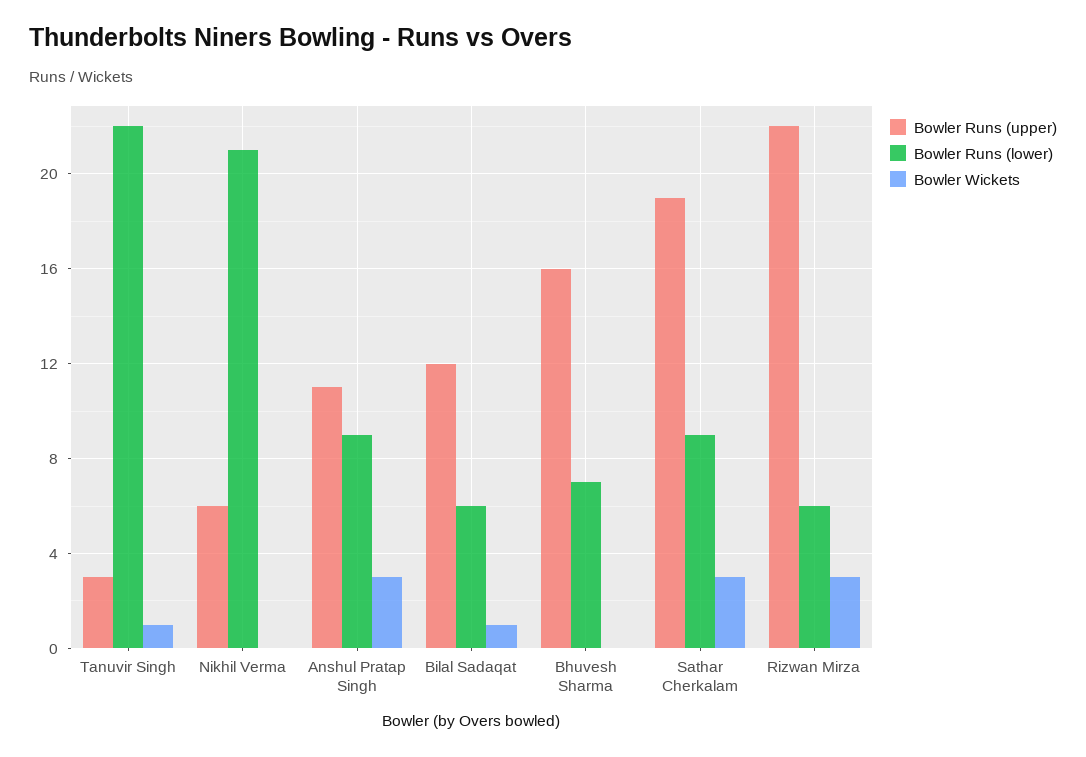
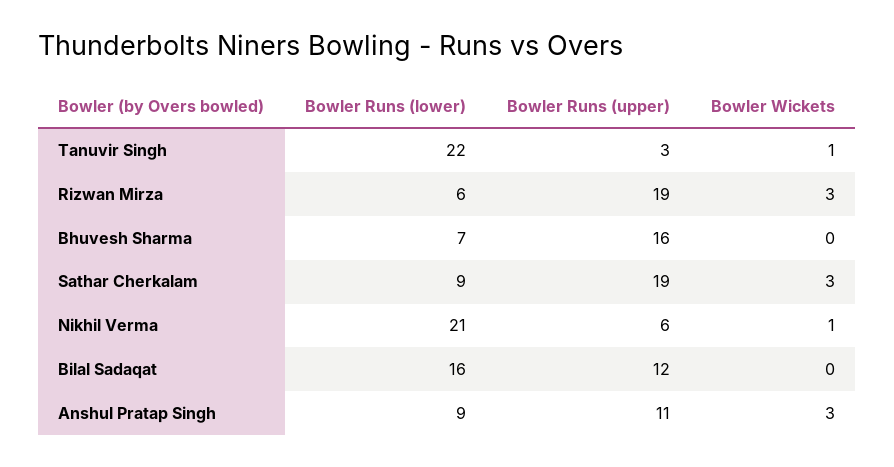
  {
    "Bowler Runs (upper)": {
      "Tanuvir Singh": 3,
      "Nikhil Verma": 6,
      "Anshul Pratap Singh": 11,
      "Bilal Sadaqat": 12,
      "Bhuvesh Sharma": 16,
      "Sathar Cherkalam": 19,
-     "Rizwan Mirza": 22
+     "Rizwan Mirza": 19
    },
    "Bowler Runs (lower)": {
      "Tanuvir Singh": 22,
      "Nikhil Verma": 21,
      "Anshul Pratap Singh": 9,
-     "Bilal Sadaqat": 6,
+     "Bilal Sadaqat": 16,
      "Bhuvesh Sharma": 7,
      "Sathar Cherkalam": 9,
      "Rizwan Mirza": 6
    },
    "Bowler Wickets": {
      "Tanuvir Singh": 1,
-     "Nikhil Verma": 0,
+     "Nikhil Verma": 1,
      "Anshul Pratap Singh": 3,
-     "Bilal Sadaqat": 1,
+     "Bilal Sadaqat": 0,
      "Bhuvesh Sharma": 0,
      "Sathar Cherkalam": 3,
      "Rizwan Mirza": 3
    }
  }

